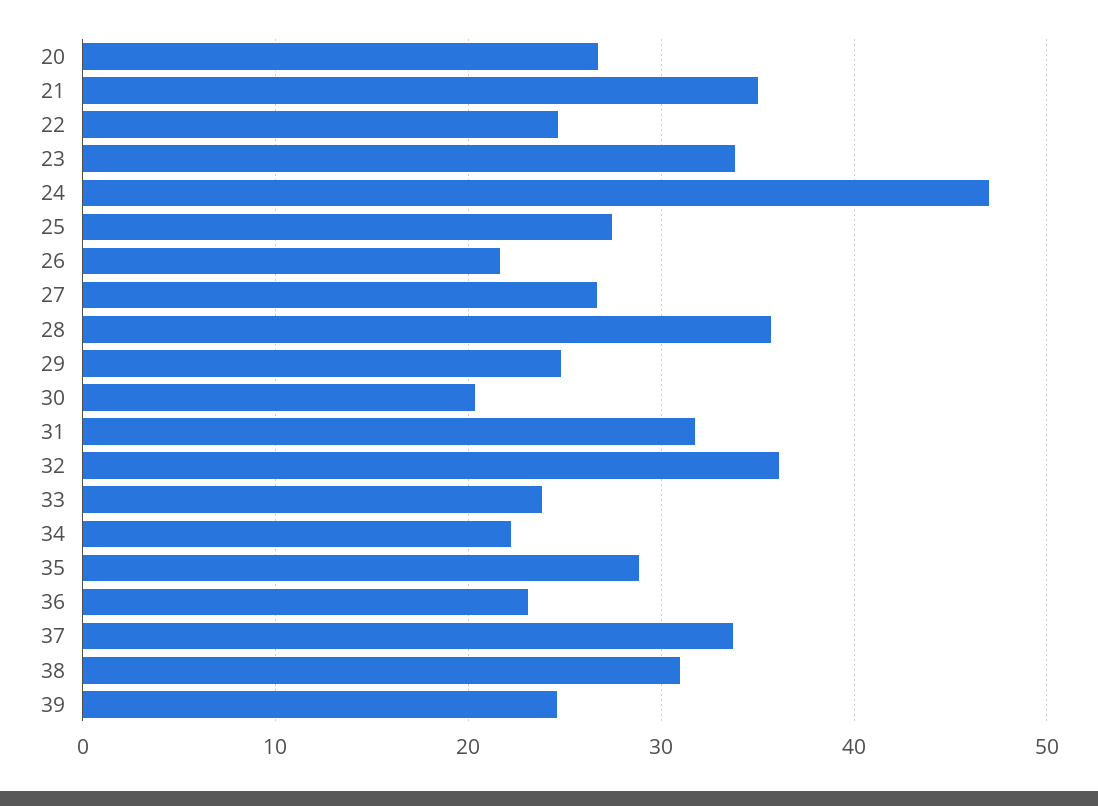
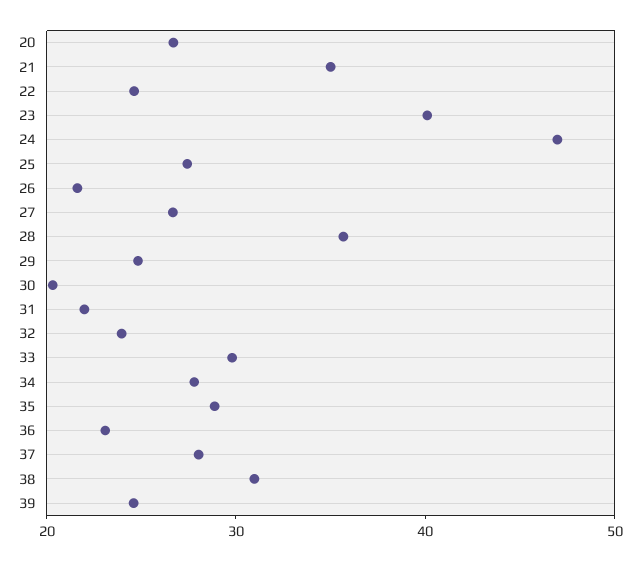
  {
    "20": 27,
    "21": 35,
    "22": 25,
-   "23": 34,
+   "23": 40,
    "24": 47,
    "25": 27,
    "26": 22,
    "27": 27,
    "28": 36,
    "29": 25,
    "30": 20,
-   "31": 32,
+   "31": 22,
-   "32": 36,
+   "32": 24,
-   "33": 24,
+   "33": 30,
-   "34": 22,
+   "34": 28,
    "35": 29,
    "36": 23,
-   "37": 34,
+   "37": 28,
    "38": 31,
    "39": 25
  }

